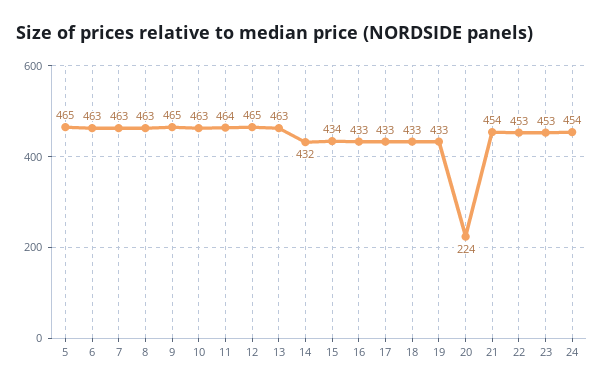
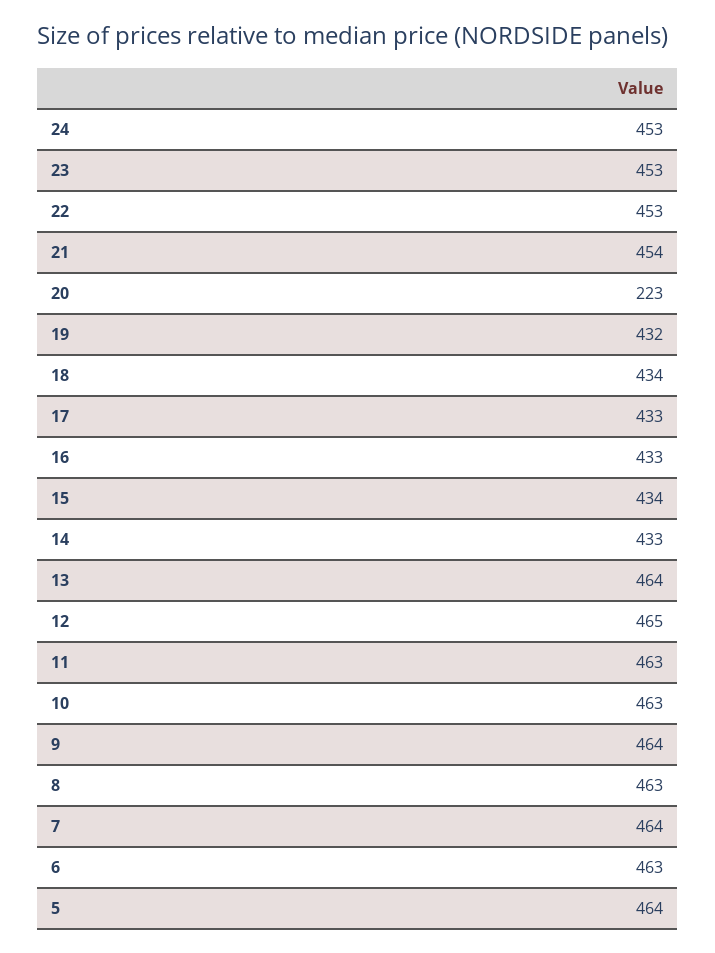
  {
-   "5": 465,
+   "5": 464,
    "6": 463,
-   "7": 463,
+   "7": 464,
    "8": 463,
-   "9": 465,
+   "9": 464,
    "10": 463,
-   "11": 464,
+   "11": 463,
    "12": 465,
-   "13": 463,
+   "13": 464,
-   "14": 432,
+   "14": 433,
    "15": 434,
    "16": 433,
    "17": 433,
-   "18": 433,
+   "18": 434,
-   "19": 433,
+   "19": 432,
-   "20": 224,
+   "20": 223,
    "21": 454,
    "22": 453,
    "23": 453,
-   "24": 454
+   "24": 453
  }

